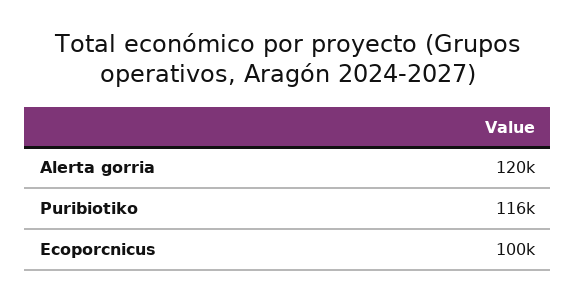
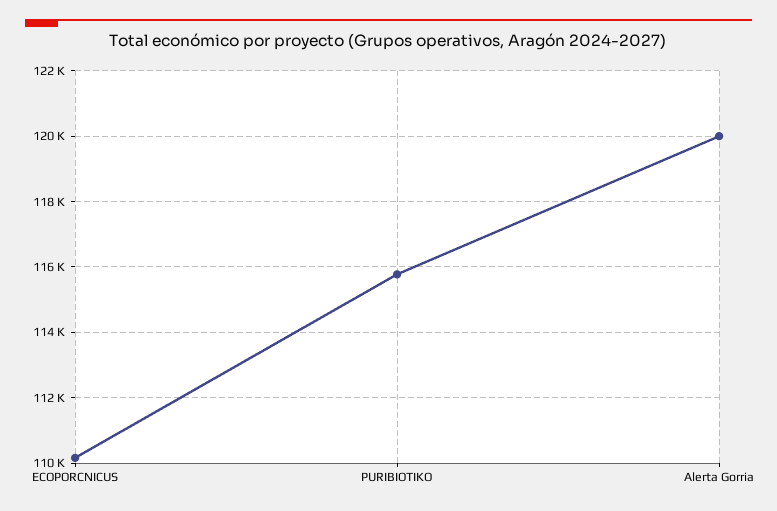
  {
    "Alerta gorria": 120000,
    "Puribiotiko": 116000,
-   "Ecoporcnicus": 100000
+   "Ecoporcnicus": 110200
  }

